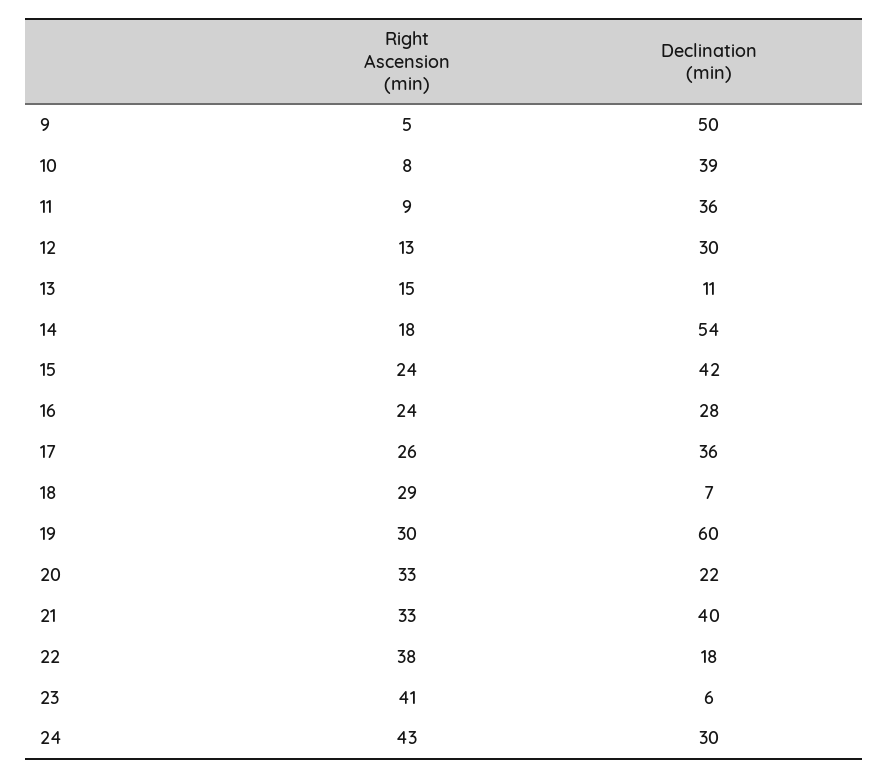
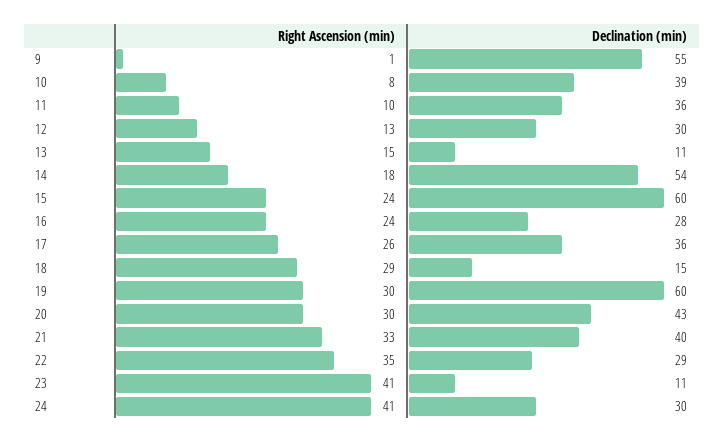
  {
    "Right Ascension (min)": {
-     "9": 5,
+     "9": 1,
      "10": 8,
-     "11": 9,
+     "11": 10,
      "12": 13,
      "13": 15,
      "14": 18,
      "15": 24,
      "16": 24,
      "17": 26,
      "18": 29,
      "19": 30,
-     "20": 33,
+     "20": 30,
      "21": 33,
-     "22": 38,
+     "22": 35,
      "23": 41,
-     "24": 43
+     "24": 41
    },
    "Declination (min)": {
-     "9": 50,
+     "9": 55,
      "10": 39,
      "11": 36,
      "12": 30,
      "13": 11,
      "14": 54,
-     "15": 42,
+     "15": 60,
      "16": 28,
      "17": 36,
-     "18": 7,
+     "18": 15,
      "19": 60,
-     "20": 22,
+     "20": 43,
      "21": 40,
-     "22": 18,
+     "22": 29,
-     "23": 6,
+     "23": 11,
      "24": 30
    }
  }

